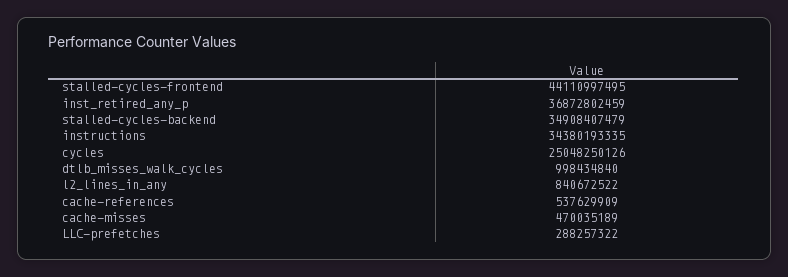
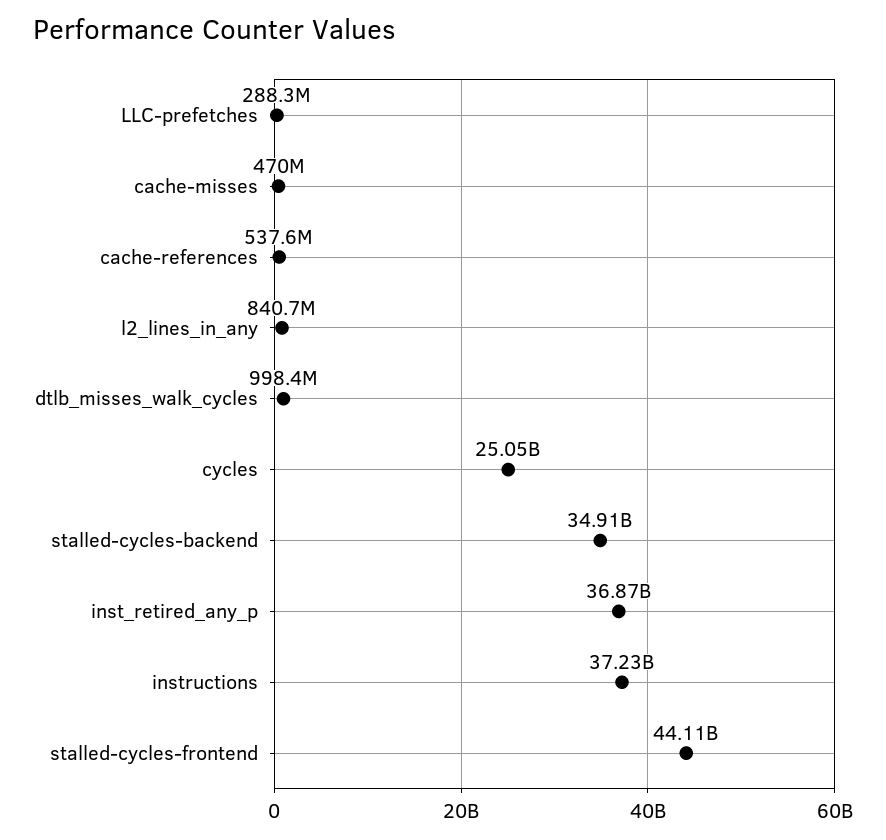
  {
    "stalled-cycles-frontend": 44110997495,
    "inst_retired_any_p": 36872802459,
    "stalled-cycles-backend": 34908407479,
-   "instructions": 34380193335,
+   "instructions": 37230000000,
    "cycles": 25048250126,
    "dtlb_misses_walk_cycles": 998434840,
    "l2_lines_in_any": 840672522,
    "cache-references": 537629909,
    "cache-misses": 470035189,
    "LLC-prefetches": 288257322
  }

